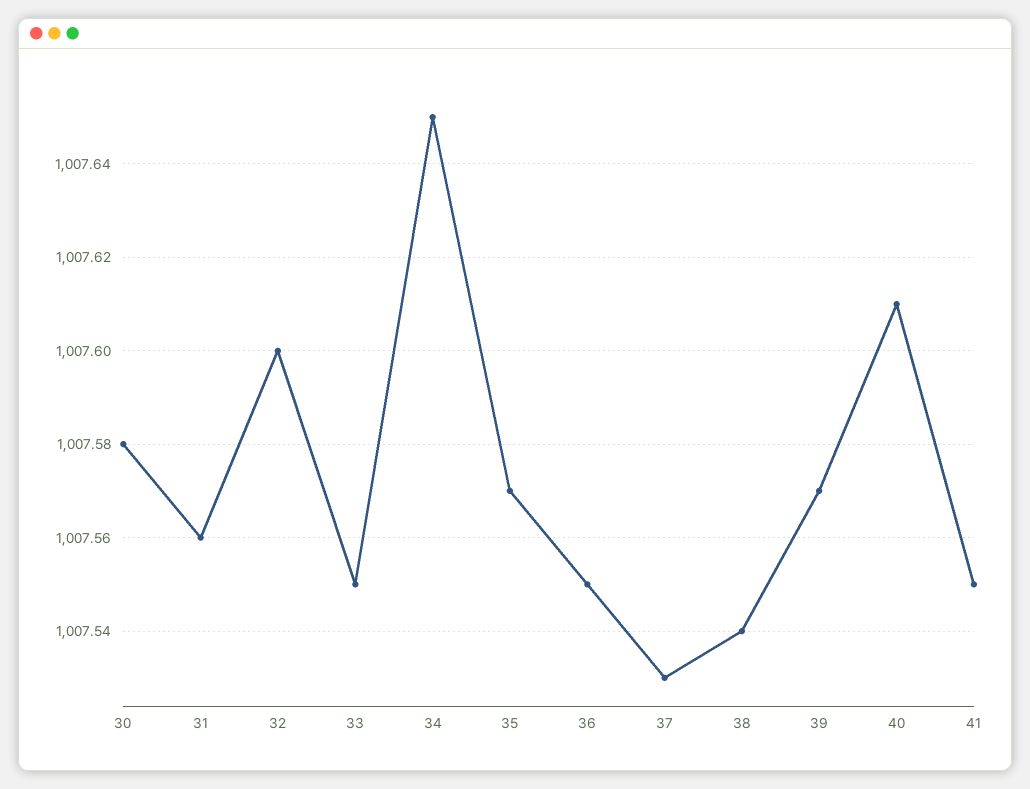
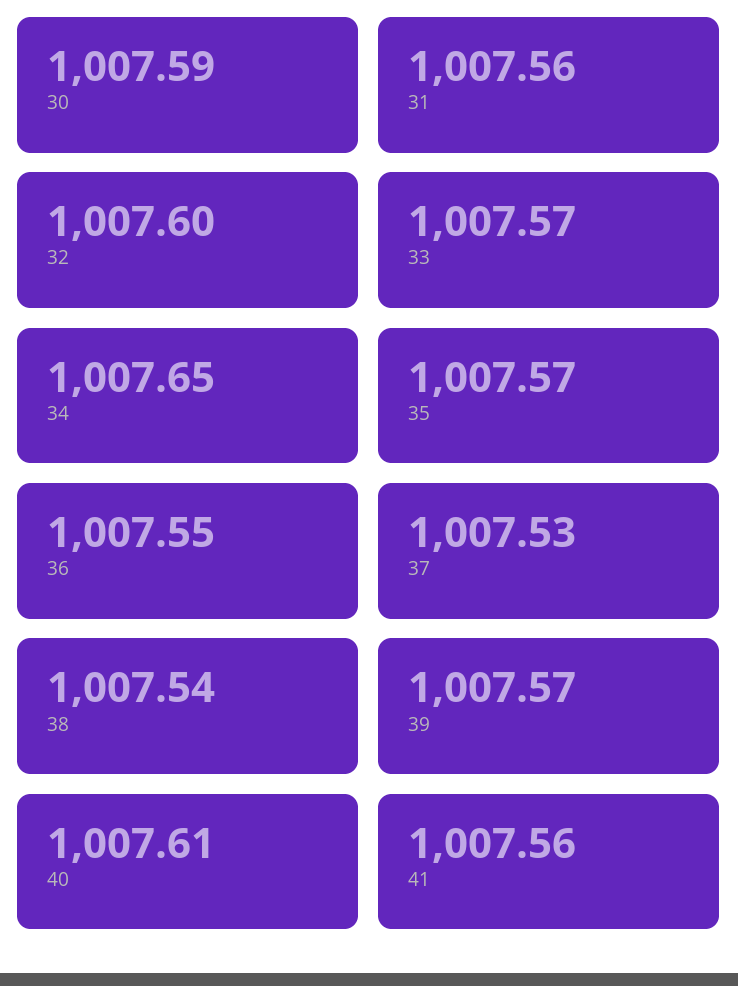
  {
-   "30": 1007.58,
+   "30": 1007.59,
    "31": 1007.56,
    "32": 1007.6,
-   "33": 1007.55,
+   "33": 1007.57,
    "34": 1007.65,
    "35": 1007.57,
    "36": 1007.55,
    "37": 1007.53,
    "38": 1007.54,
    "39": 1007.57,
    "40": 1007.61,
-   "41": 1007.55
+   "41": 1007.56
  }

